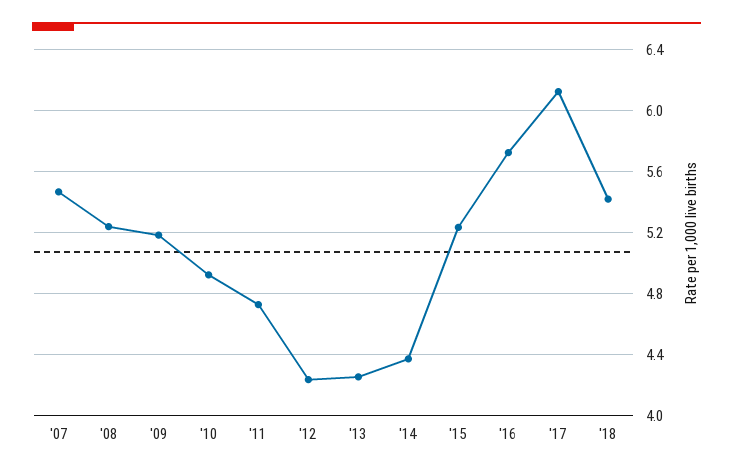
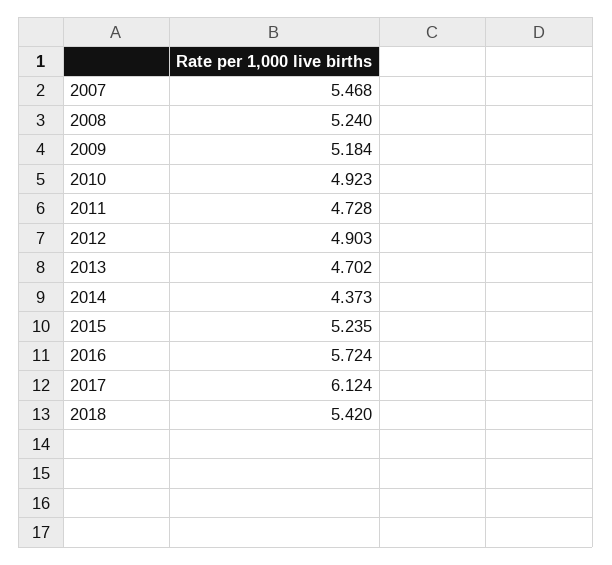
  {
    "'07": 5.468,
    "'08": 5.24,
    "'09": 5.184,
    "'10": 4.923,
    "'11": 4.728,
-   "'12": 4.25,
+   "'12": 4.903,
-   "'13": 4.25,
+   "'13": 4.702,
    "'14": 4.373,
    "'15": 5.235,
    "'16": 5.724,
    "'17": 6.124,
    "'18": 5.42
  }

